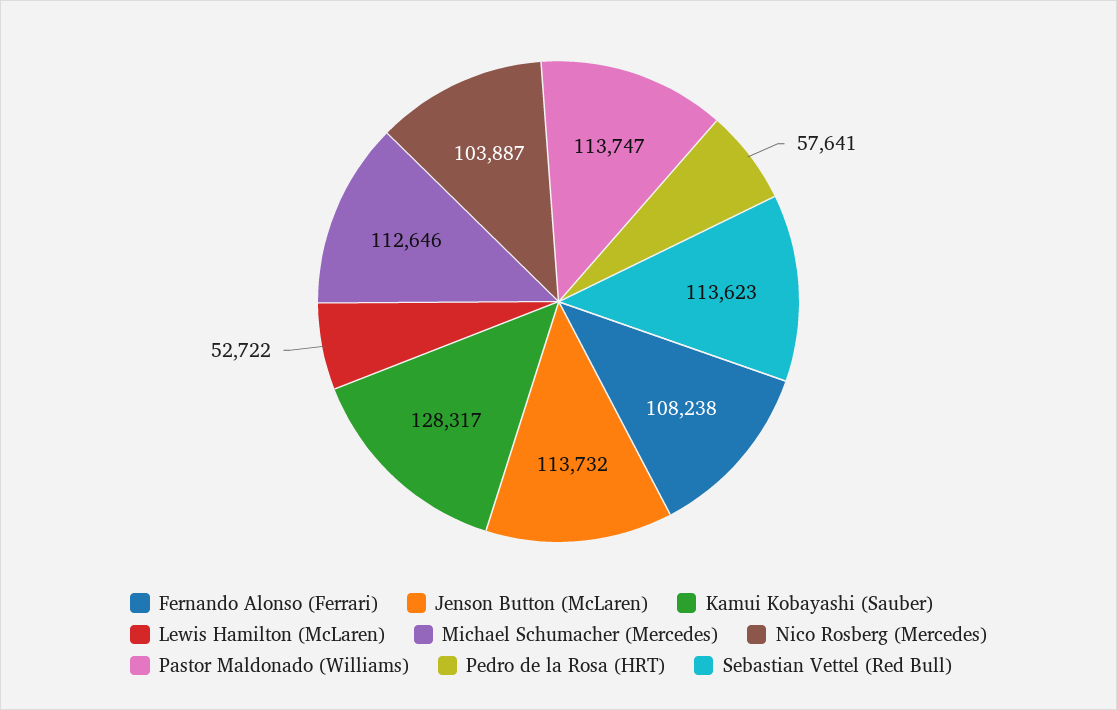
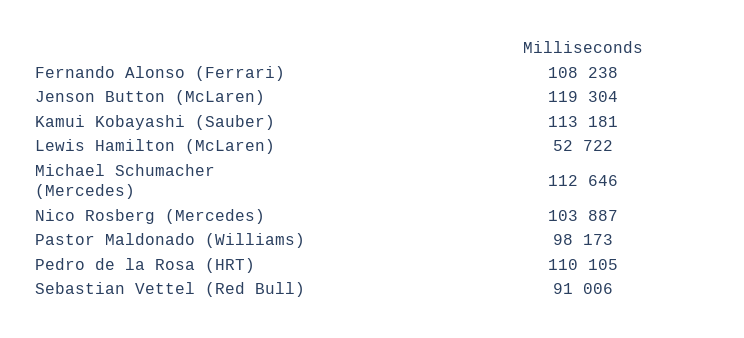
  {
    "Fernando Alonso (Ferrari)": 108238,
-   "Jenson Button (McLaren)": 113732,
+   "Jenson Button (McLaren)": 119304,
-   "Kamui Kobayashi (Sauber)": 128317,
+   "Kamui Kobayashi (Sauber)": 113181,
    "Lewis Hamilton (McLaren)": 52722,
    "Michael Schumacher (Mercedes)": 112646,
    "Nico Rosberg (Mercedes)": 103887,
-   "Pastor Maldonado (Williams)": 113747,
+   "Pastor Maldonado (Williams)": 98173,
-   "Pedro de la Rosa (HRT)": 57641,
+   "Pedro de la Rosa (HRT)": 110105,
-   "Sebastian Vettel (Red Bull)": 113623
+   "Sebastian Vettel (Red Bull)": 91006
  }

